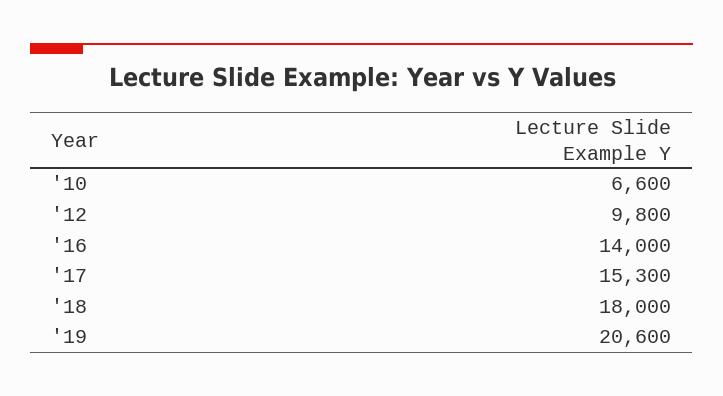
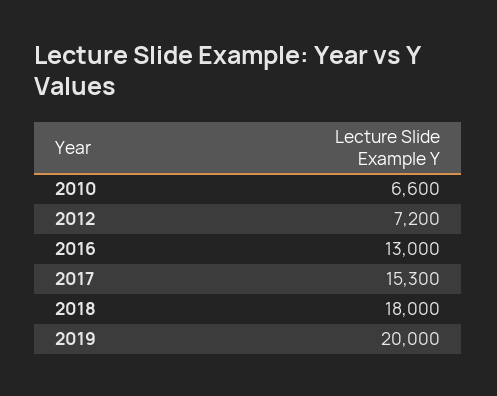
  {
    "'10": 6600,
-   "'12": 9800,
+   "'12": 7200,
-   "'16": 14000,
+   "'16": 13000,
    "'17": 15300,
    "'18": 18000,
-   "'19": 20600
+   "'19": 20000
  }

